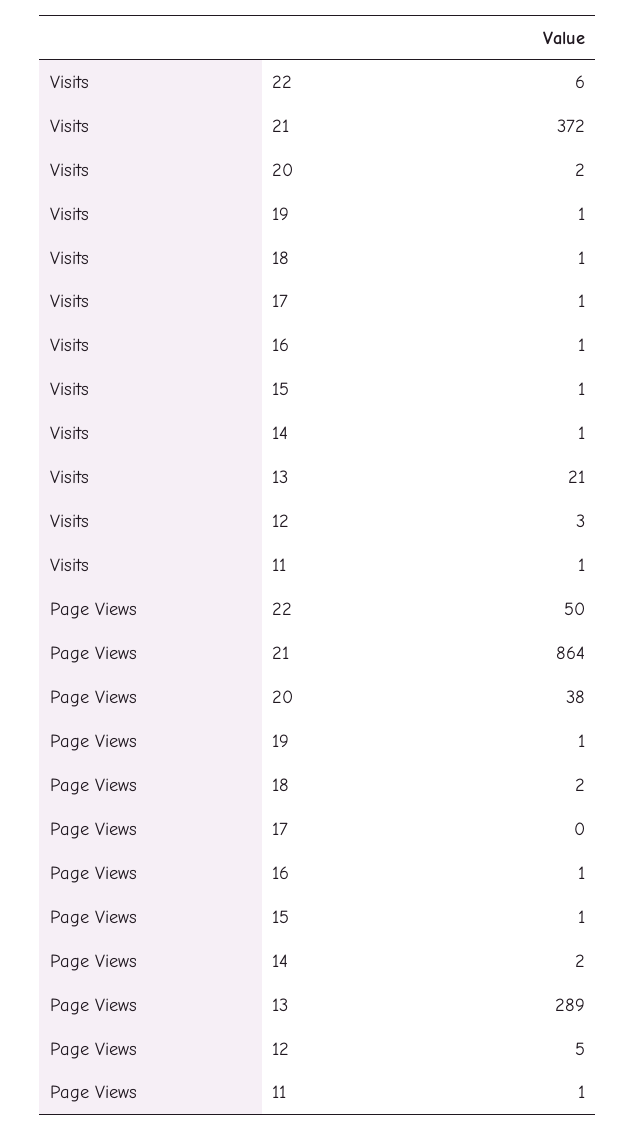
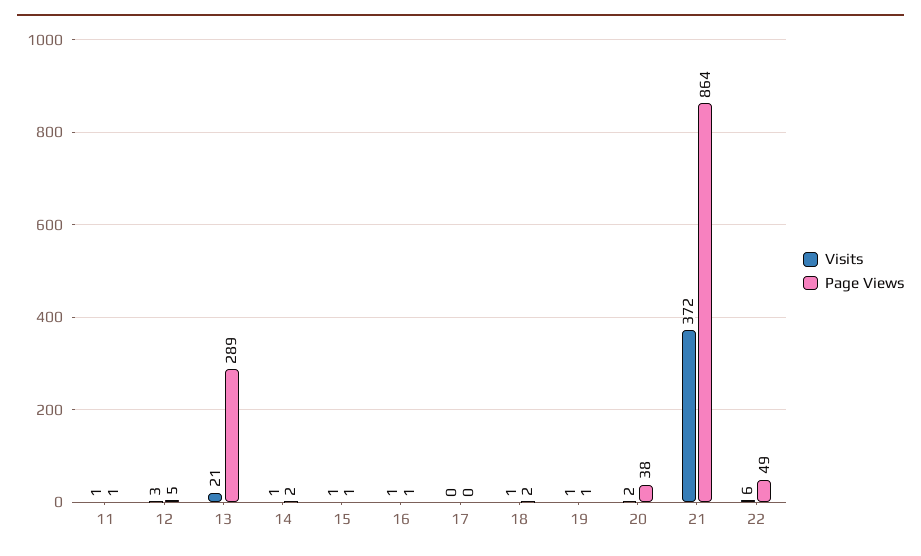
  {
    "Visits": {
      "22": 6,
      "21": 372,
      "20": 2,
      "19": 1,
      "18": 1,
-     "17": 1,
+     "17": 0,
      "16": 1,
      "15": 1,
      "14": 1,
      "13": 21,
      "12": 3,
      "11": 1
    },
    "Page Views": {
-     "22": 50,
+     "22": 49,
      "21": 864,
      "20": 38,
      "19": 1,
      "18": 2,
      "17": 0,
      "16": 1,
      "15": 1,
      "14": 2,
      "13": 289,
      "12": 5,
      "11": 1
    }
  }

